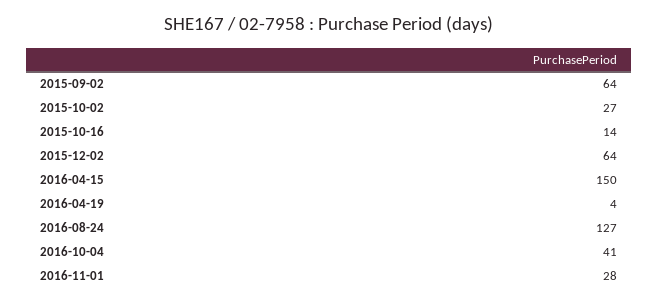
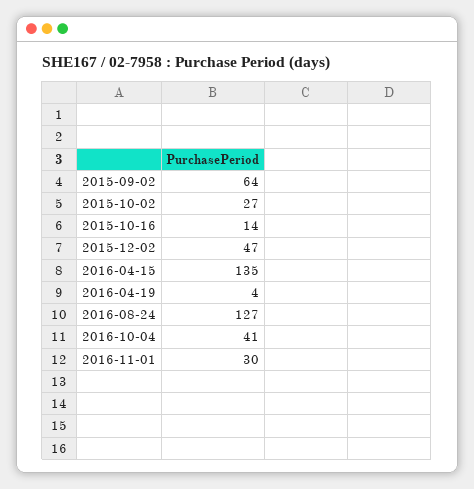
  {
    "2015-09-02": 64,
    "2015-10-02": 27,
    "2015-10-16": 14,
-   "2015-12-02": 64,
+   "2015-12-02": 47,
-   "2016-04-15": 150,
+   "2016-04-15": 135,
    "2016-04-19": 4,
    "2016-08-24": 127,
    "2016-10-04": 41,
-   "2016-11-01": 28
+   "2016-11-01": 30
  }

